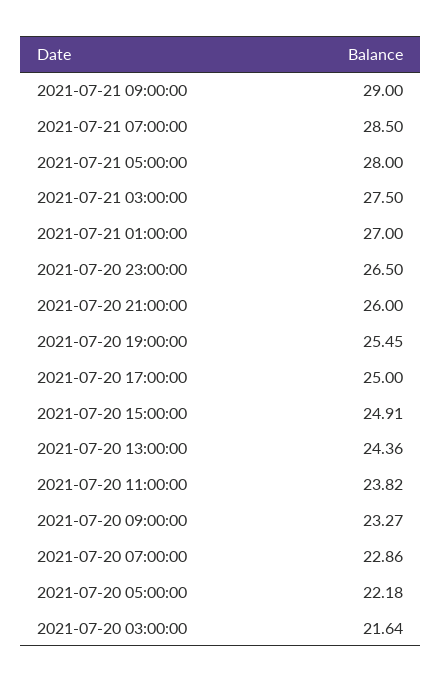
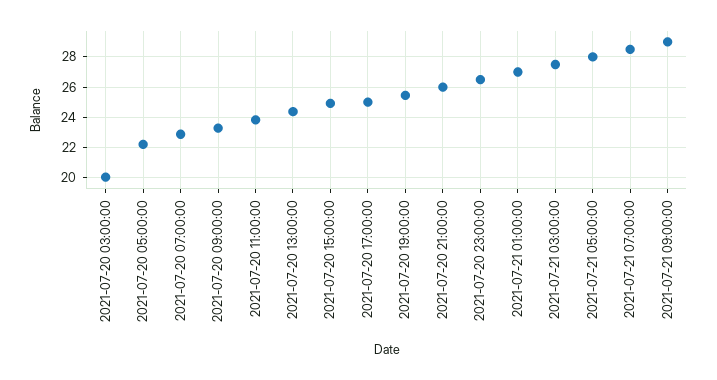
  {
    "2021-07-21 09:00:00": 29,
    "2021-07-21 07:00:00": 28.5,
    "2021-07-21 05:00:00": 28,
    "2021-07-21 03:00:00": 27.5,
    "2021-07-21 01:00:00": 27,
    "2021-07-20 23:00:00": 26.5,
    "2021-07-20 21:00:00": 26,
    "2021-07-20 19:00:00": 25.45,
    "2021-07-20 17:00:00": 25,
    "2021-07-20 15:00:00": 24.91,
    "2021-07-20 13:00:00": 24.36,
    "2021-07-20 11:00:00": 23.82,
    "2021-07-20 09:00:00": 23.27,
    "2021-07-20 07:00:00": 22.86,
    "2021-07-20 05:00:00": 22.18,
-   "2021-07-20 03:00:00": 21.64
+   "2021-07-20 03:00:00": 20
  }

